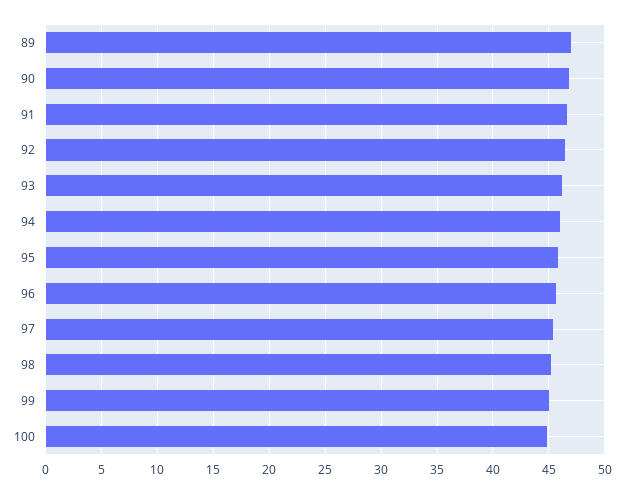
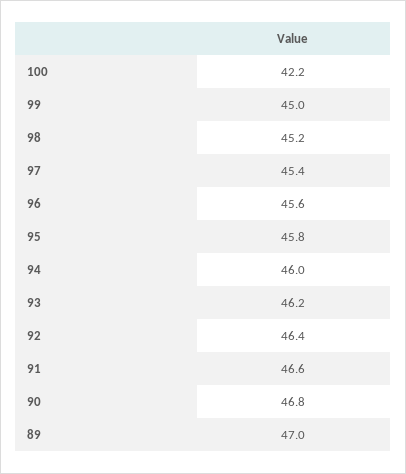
  {
    "89": 47,
    "90": 46.8,
    "91": 46.6,
    "92": 46.4,
    "93": 46.2,
    "94": 46,
    "95": 45.8,
    "96": 45.6,
    "97": 45.4,
    "98": 45.2,
    "99": 45,
-   "100": 45
+   "100": 42.2
  }

